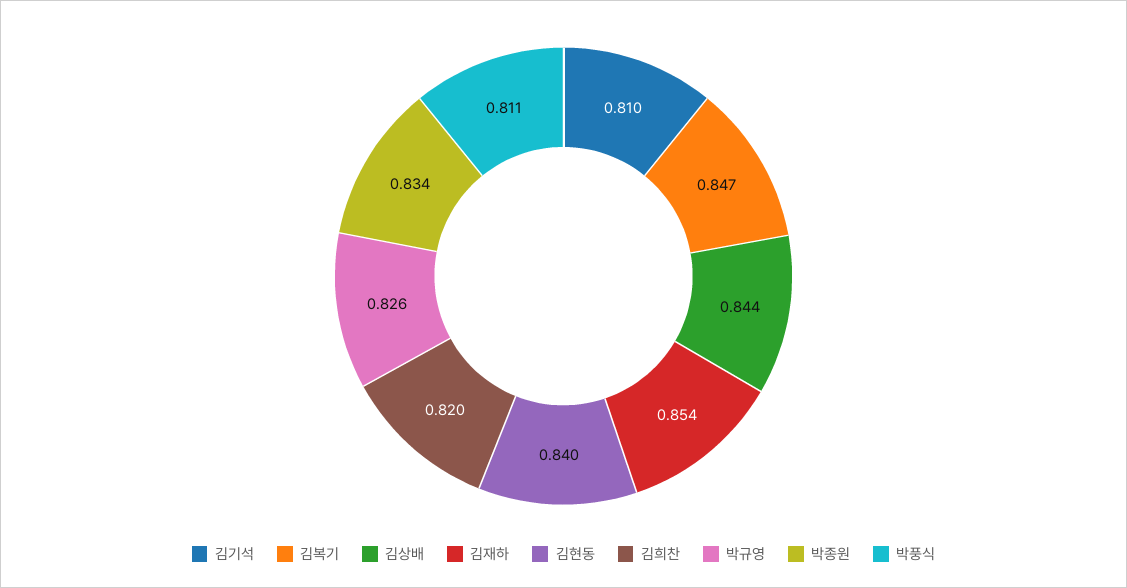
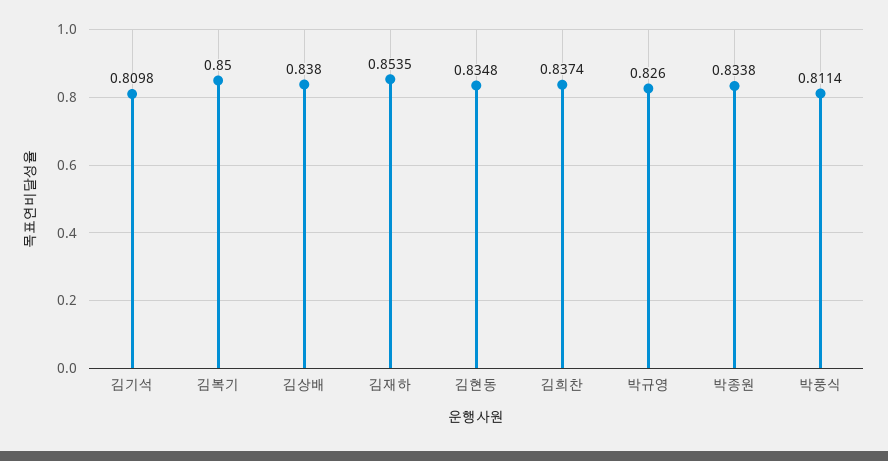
  {
    "김기석": 0.8098,
-   "김복기": 0.847,
+   "김복기": 0.85,
-   "김상배": 0.844,
+   "김상배": 0.838,
    "김재하": 0.8535,
-   "김현동": 0.84,
+   "김현동": 0.8348,
-   "김희찬": 0.82,
+   "김희찬": 0.8374,
    "박규영": 0.826,
    "박종원": 0.8338,
    "박풍식": 0.8114
  }

